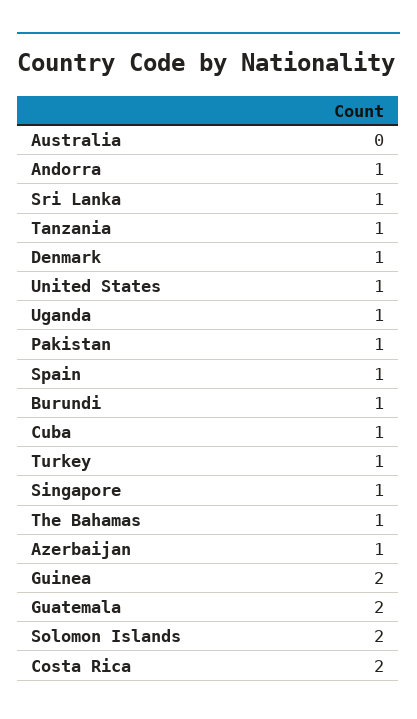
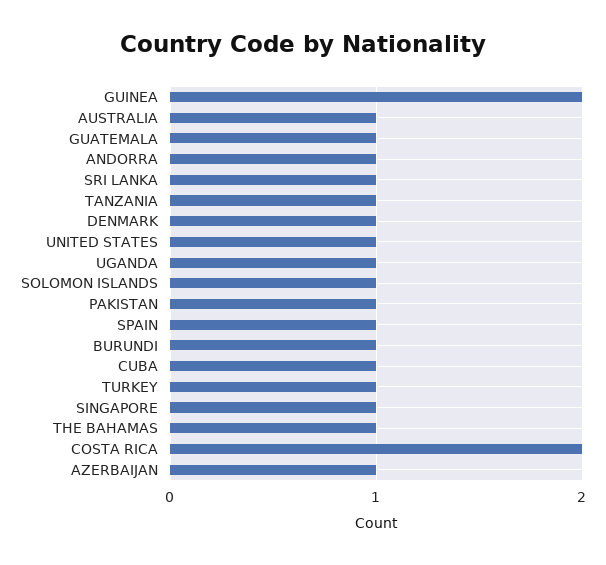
  {
-   "Australia": 0,
+   "Australia": 1,
    "Andorra": 1,
    "Sri Lanka": 1,
    "Tanzania": 1,
    "Denmark": 1,
    "United States": 1,
    "Uganda": 1,
    "Pakistan": 1,
    "Spain": 1,
    "Burundi": 1,
    "Cuba": 1,
    "Turkey": 1,
    "Singapore": 1,
    "The Bahamas": 1,
    "Azerbaijan": 1,
    "Guinea": 2,
-   "Guatemala": 2,
+   "Guatemala": 1,
-   "Solomon Islands": 2,
+   "Solomon Islands": 1,
    "Costa Rica": 2
  }

